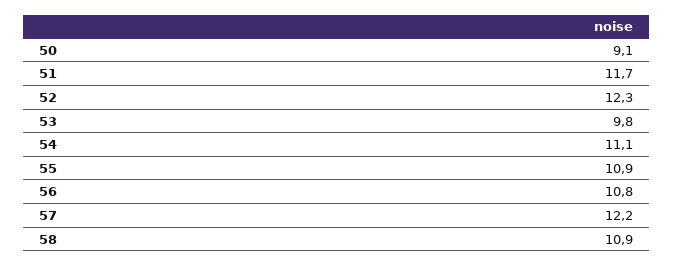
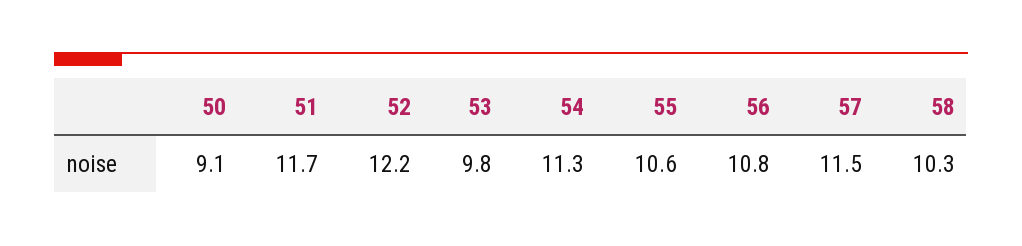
  {
    "50": 9.1,
    "51": 11.7,
-   "52": 12.3,
+   "52": 12.2,
    "53": 9.8,
-   "54": 11.1,
+   "54": 11.3,
-   "55": 10.9,
+   "55": 10.6,
    "56": 10.8,
-   "57": 12.2,
+   "57": 11.5,
-   "58": 10.9
+   "58": 10.3
  }

